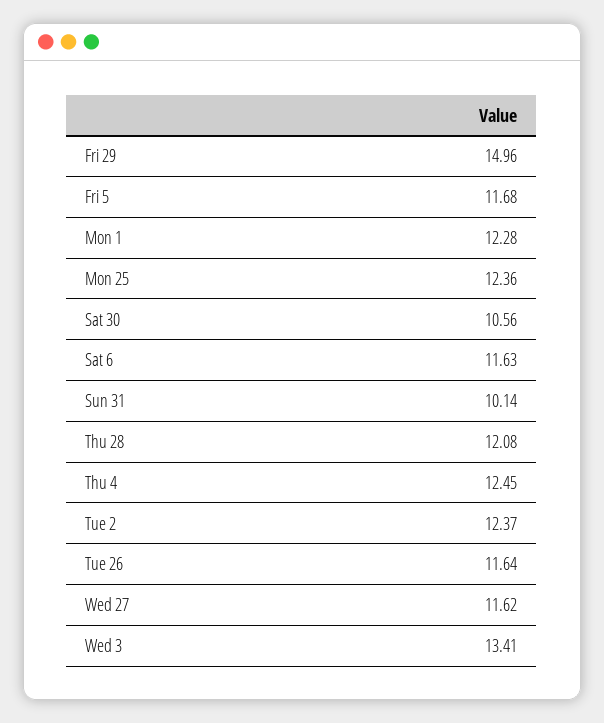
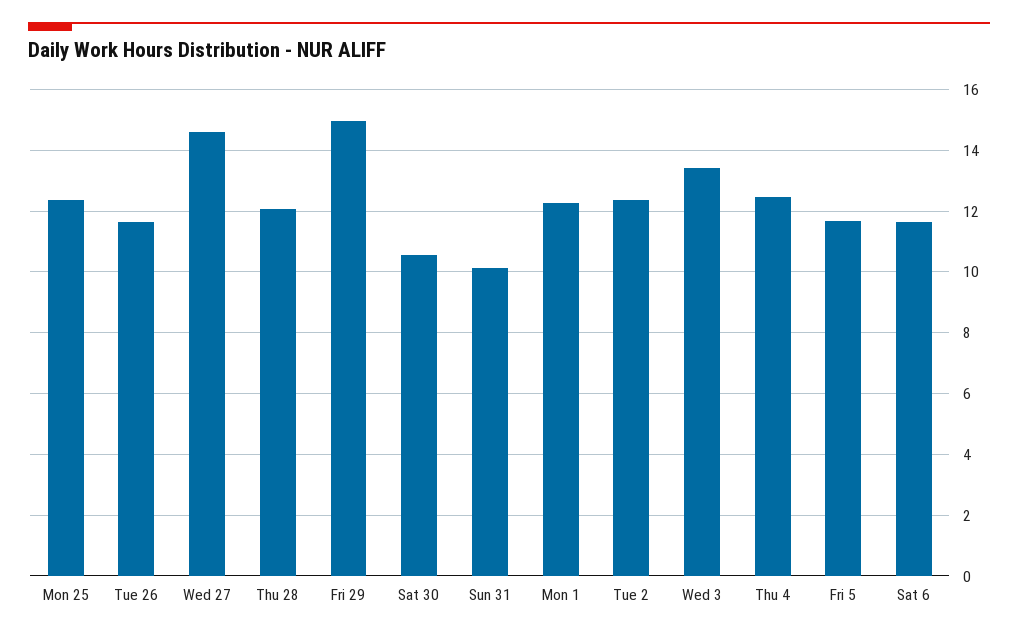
  {
    "Fri 29": 14.96,
    "Fri 5": 11.68,
    "Mon 1": 12.28,
    "Mon 25": 12.36,
    "Sat 30": 10.56,
    "Sat 6": 11.63,
    "Sun 31": 10.14,
    "Thu 28": 12.08,
    "Thu 4": 12.45,
    "Tue 2": 12.37,
    "Tue 26": 11.64,
-   "Wed 27": 11.62,
+   "Wed 27": 14.6,
    "Wed 3": 13.41
  }

